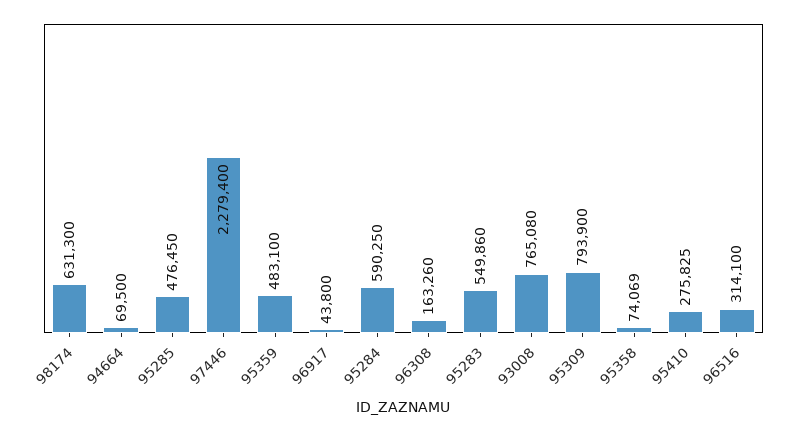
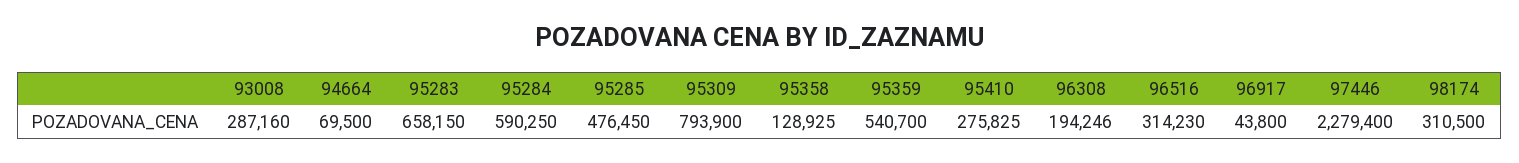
  {
-   "98174": 631300,
+   "98174": 310500,
    "94664": 69500,
    "95285": 476450,
    "97446": 2279400,
-   "95359": 483100,
+   "95359": 540700,
    "96917": 43800,
    "95284": 590250,
-   "96308": 163260,
+   "96308": 194246,
-   "95283": 549860,
+   "95283": 658150,
-   "93008": 765080,
+   "93008": 287160,
    "95309": 793900,
-   "95358": 74069,
+   "95358": 128925,
    "95410": 275825,
-   "96516": 314100
+   "96516": 314230
  }

